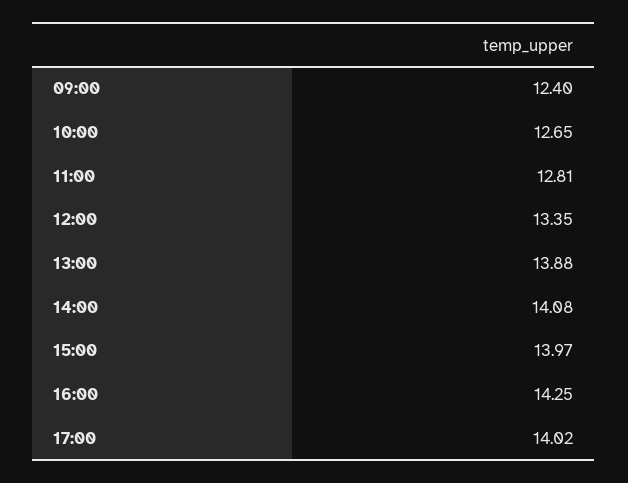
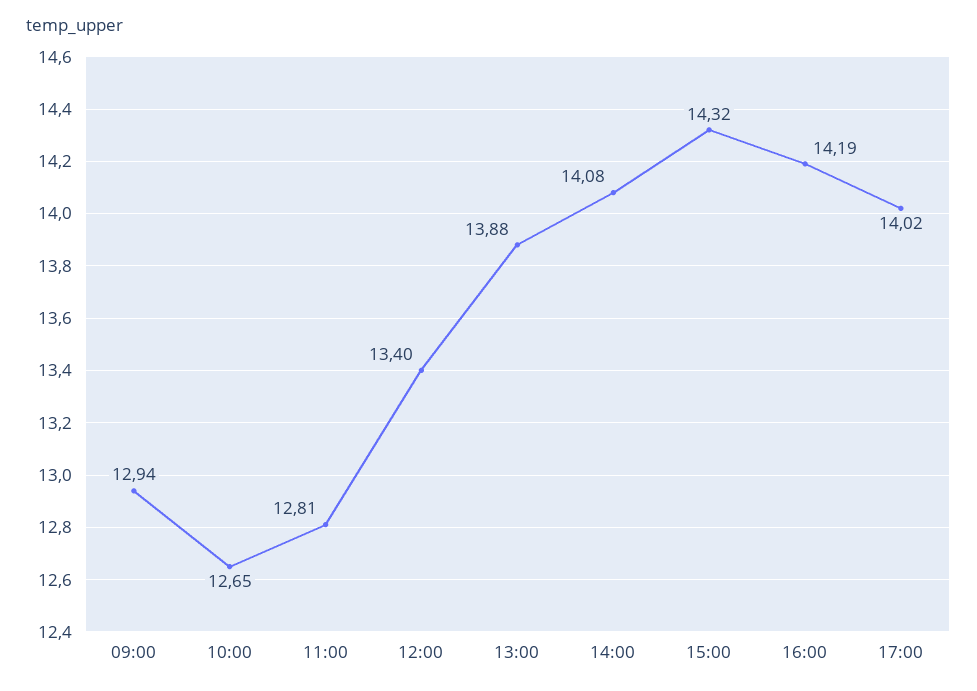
  {
-   "09:00": 12.4,
+   "09:00": 12.94,
    "10:00": 12.65,
    "11:00": 12.81,
-   "12:00": 13.35,
+   "12:00": 13.4,
    "13:00": 13.88,
    "14:00": 14.08,
-   "15:00": 13.97,
+   "15:00": 14.32,
-   "16:00": 14.25,
+   "16:00": 14.19,
    "17:00": 14.02
  }

